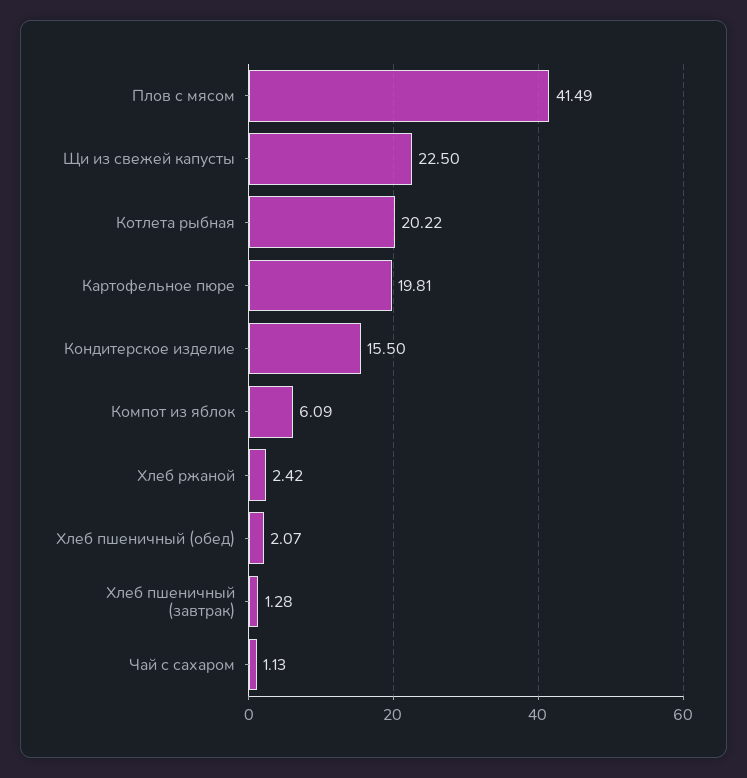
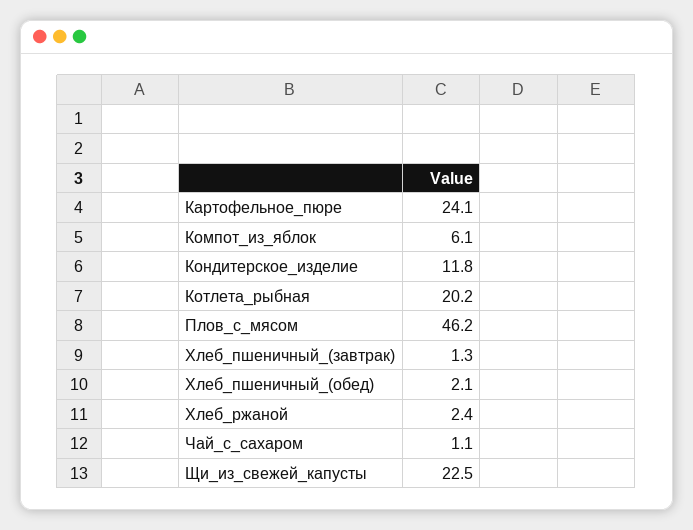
  {
-   "Плов с мясом": 41.49,
+   "Плов с мясом": 46.2,
    "Щи из свежей капусты": 22.5,
    "Котлета рыбная": 20.22,
-   "Картофельное пюре": 19.81,
+   "Картофельное пюре": 24.1,
-   "Кондитерское изделие": 15.5,
+   "Кондитерское изделие": 11.8,
    "Компот из яблок": 6.09,
    "Хлеб ржаной": 2.42,
    "Хлеб пшеничный (обед)": 2.07,
    "Хлеб пшеничный (завтрак)": 1.28,
    "Чай с сахаром": 1.13
  }

